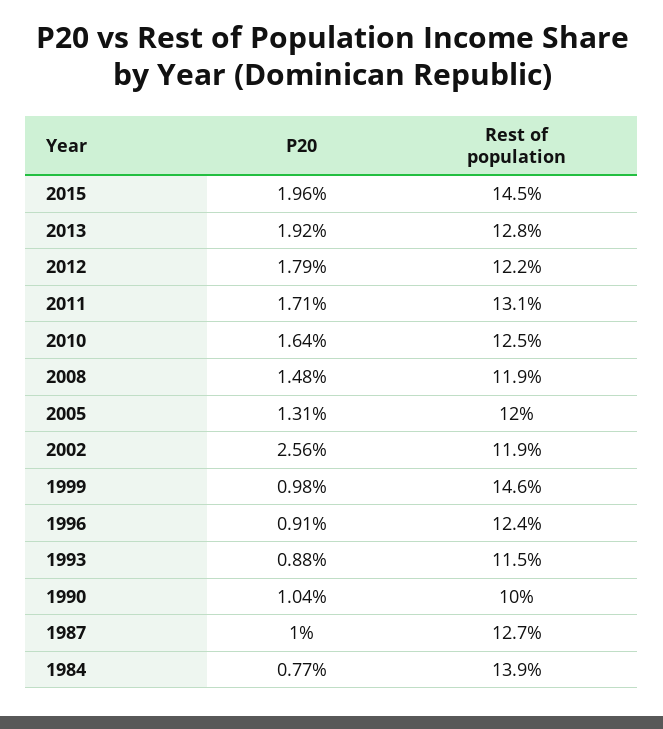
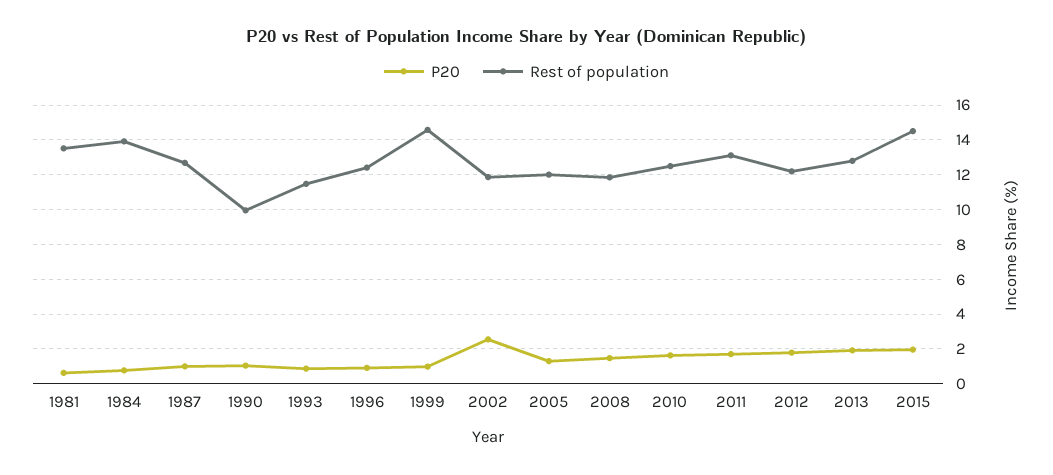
  {
    "P20": {
      "2015": 1.96,
      "2013": 1.92,
      "2012": 1.79,
      "2011": 1.71,
      "2010": 1.64,
      "2008": 1.48,
      "2005": 1.31,
      "2002": 2.56,
      "1999": 0.98,
      "1996": 0.91,
      "1993": 0.88,
      "1990": 1.04,
      "1987": 1,
-     "1984": 0.77
+     "1984": 0.77,
+     "1981": 0.5
    },
    "Rest of population": {
      "2015": 14.5,
      "2013": 12.8,
      "2012": 12.2,
      "2011": 13.1,
      "2010": 12.5,
      "2008": 11.9,
      "2005": 12,
      "2002": 11.9,
      "1999": 14.6,
      "1996": 12.4,
      "1993": 11.5,
      "1990": 10,
      "1987": 12.7,
-     "1984": 13.9
+     "1984": 13.9,
+     "1981": 13.5
    }
  }

